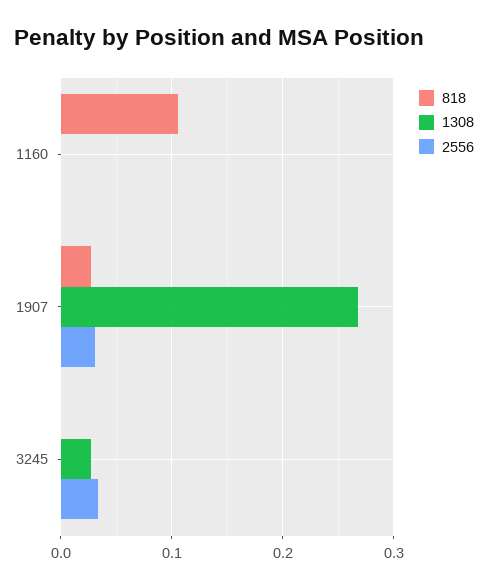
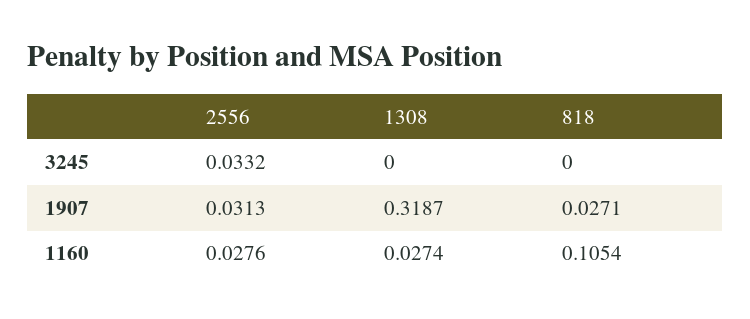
  {
    "818": {
      "1160": 0.1054,
      "1907": 0.0271,
      "3245": 0
    },
    "1308": {
-     "1160": 0,
+     "1160": 0.0274,
-     "1907": 0.27,
+     "1907": 0.3187,
-     "3245": 0.03
+     "3245": 0
    },
    "2556": {
-     "1160": 0,
+     "1160": 0.0276,
      "1907": 0.0313,
      "3245": 0.0332
    }
  }

